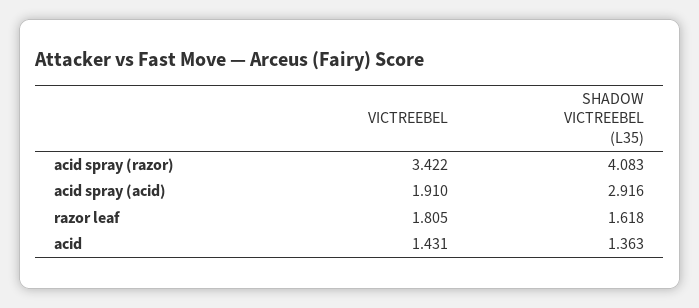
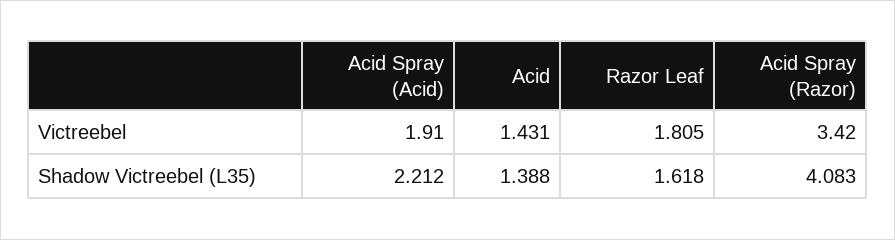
  {
    "VICTREEBEL": {
-     "acid spray (razor)": 3.422,
+     "acid spray (razor)": 3.42,
      "acid spray (acid)": 1.91,
      "razor leaf": 1.805,
      "acid": 1.431
    },
    "SHADOW VICTREEBEL (L35)": {
      "acid spray (razor)": 4.083,
-     "acid spray (acid)": 2.916,
+     "acid spray (acid)": 2.212,
      "razor leaf": 1.618,
-     "acid": 1.363
+     "acid": 1.388
    }
  }

